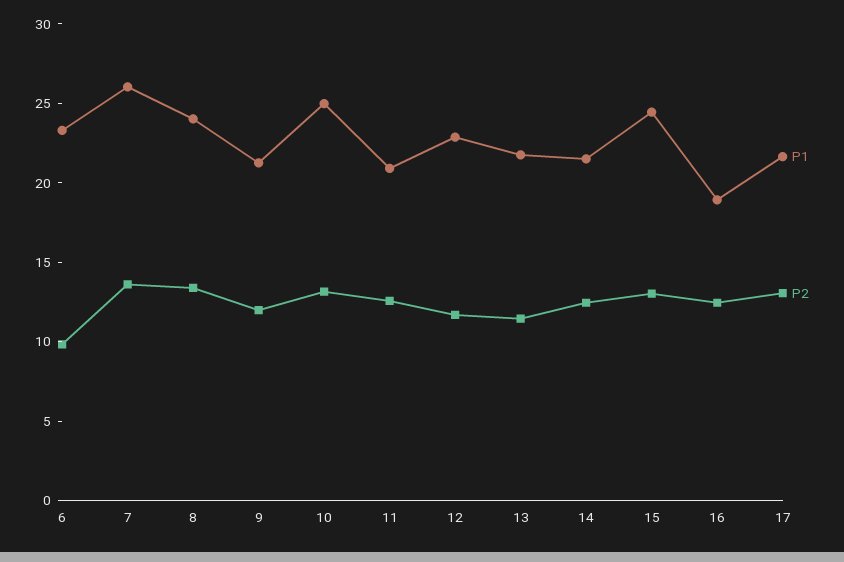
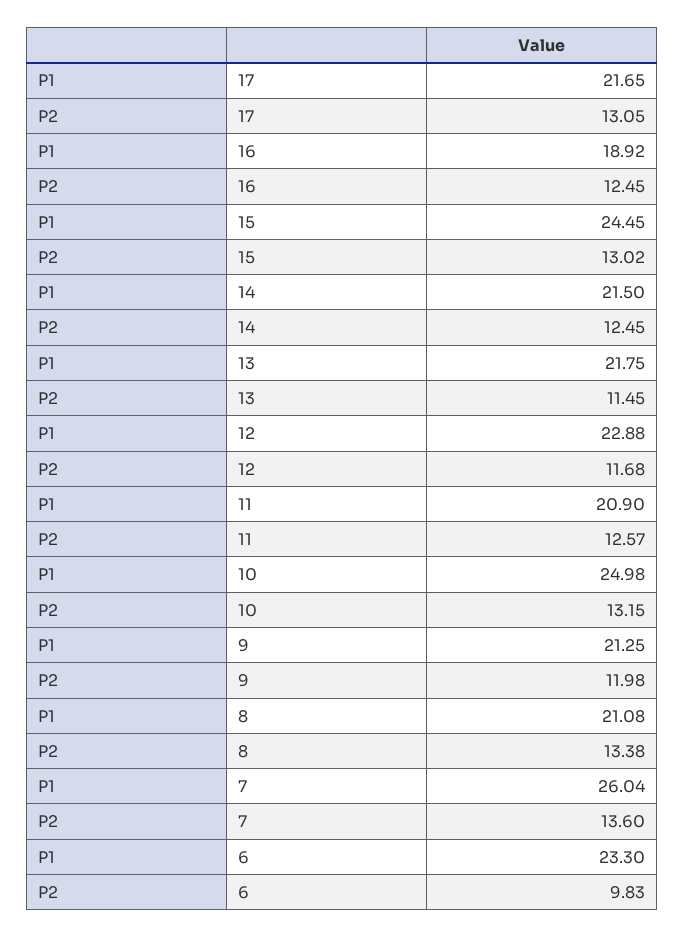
  {
    "P1": {
      "6": 23.3,
      "7": 26.04,
-     "8": 24,
+     "8": 21.08,
      "9": 21.25,
      "10": 24.98,
      "11": 20.9,
      "12": 22.88,
      "13": 21.75,
      "14": 21.5,
      "15": 24.45,
      "16": 18.92,
      "17": 21.65
    },
    "P2": {
      "6": 9.83,
      "7": 13.6,
      "8": 13.38,
      "9": 11.98,
      "10": 13.15,
      "11": 12.57,
      "12": 11.68,
      "13": 11.45,
      "14": 12.45,
      "15": 13.02,
      "16": 12.45,
      "17": 13.05
    }
  }

